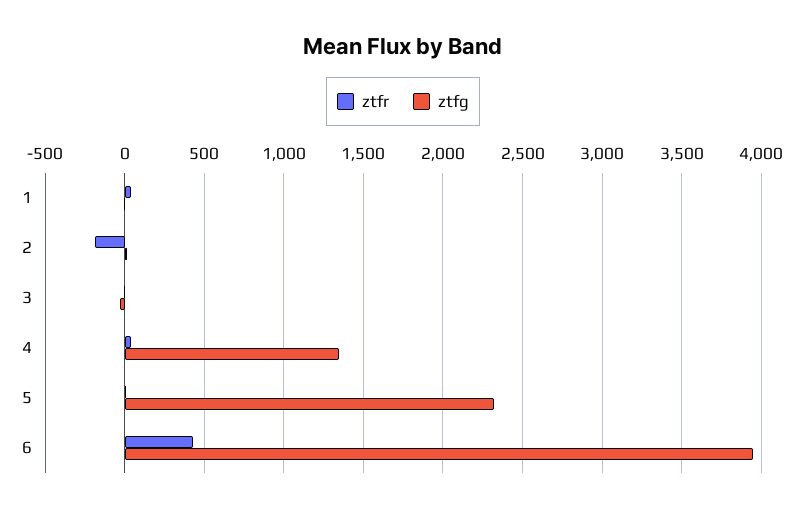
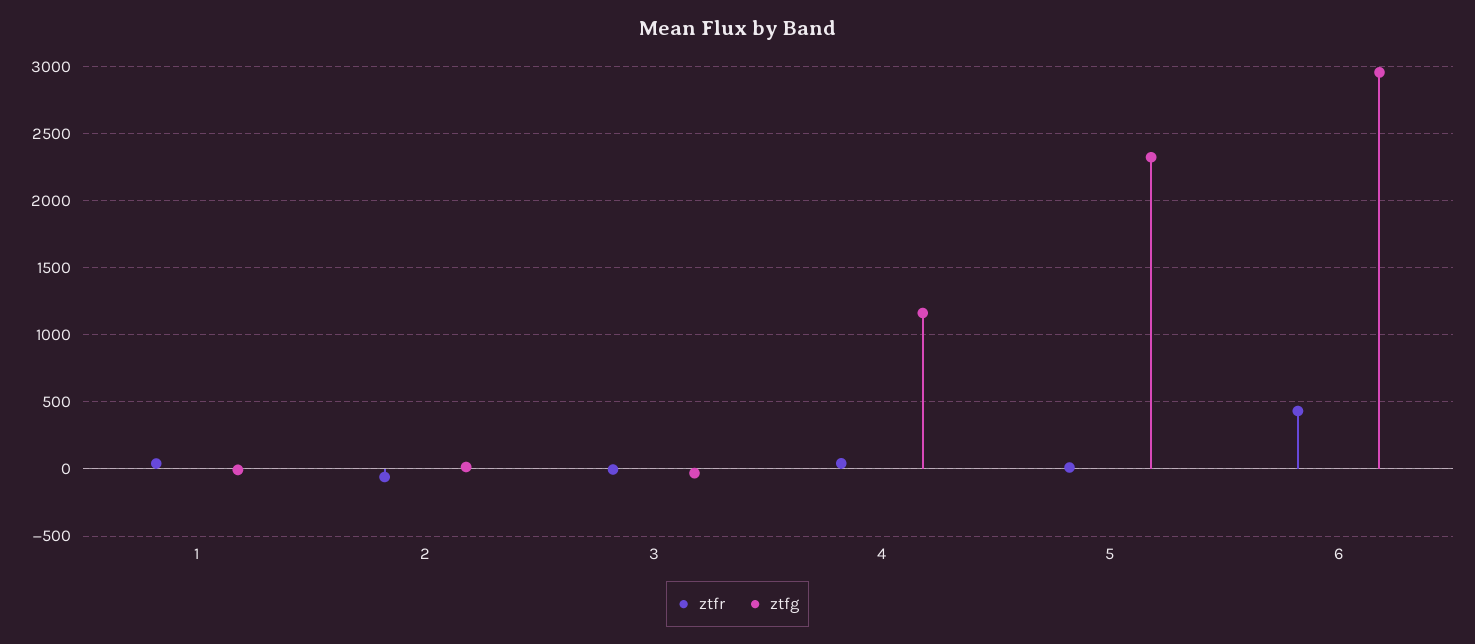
  {
    "ztfr": {
      "1": 50,
-     "2": -200,
+     "2": -50,
      "3": 0,
      "4": 50,
      "5": 0,
      "6": 450
    },
    "ztfg": {
      "1": 0,
      "2": 0,
      "3": -50,
-     "4": 1350,
+     "4": 1150,
      "5": 2300,
-     "6": 3950
+     "6": 2950
    }
  }

